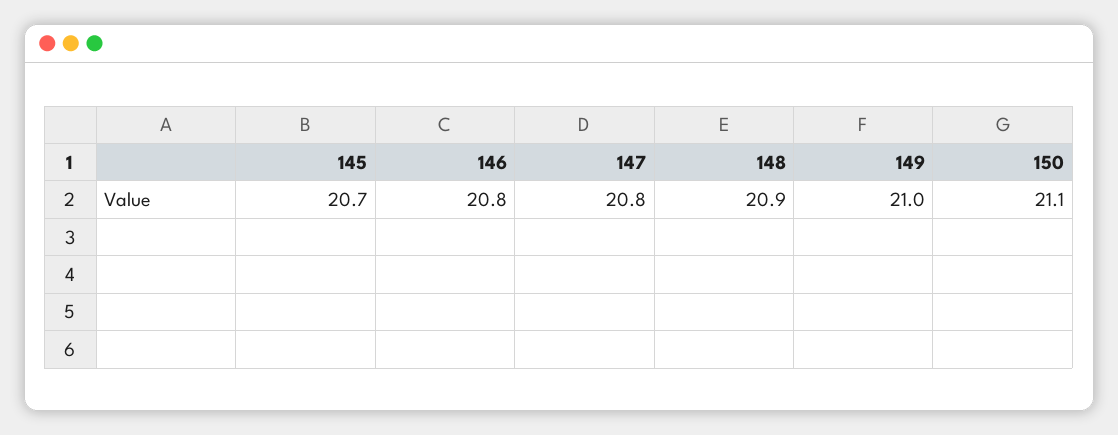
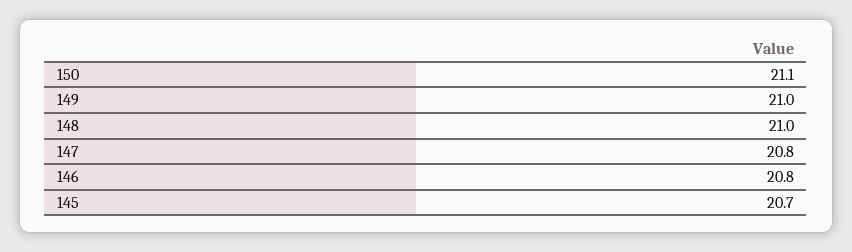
  {
    "145": 20.7,
    "146": 20.8,
    "147": 20.8,
-   "148": 20.9,
+   "148": 21,
    "149": 21,
    "150": 21.1
  }

